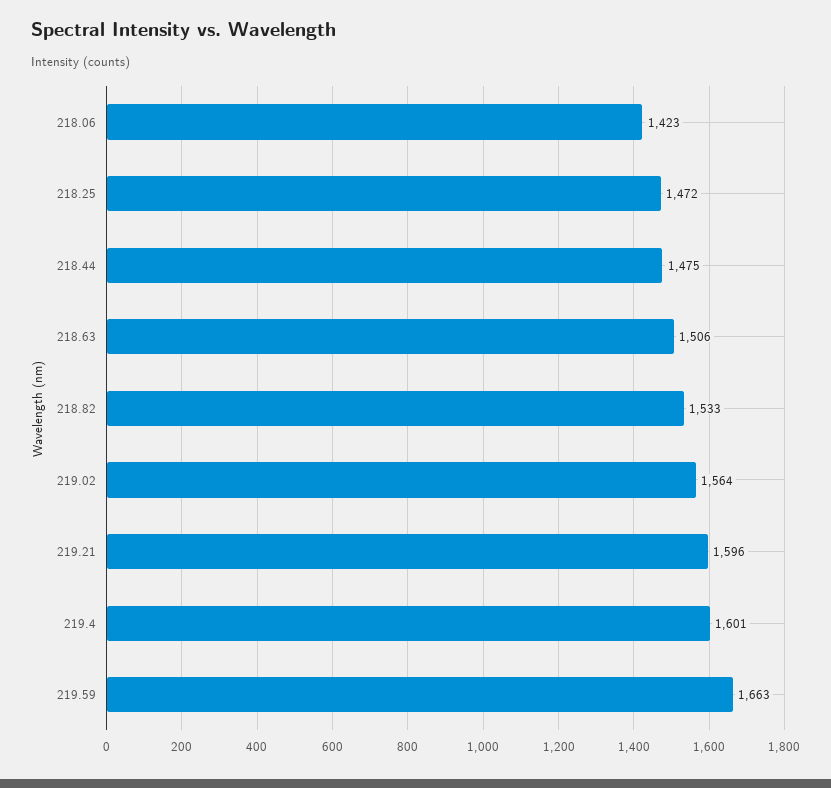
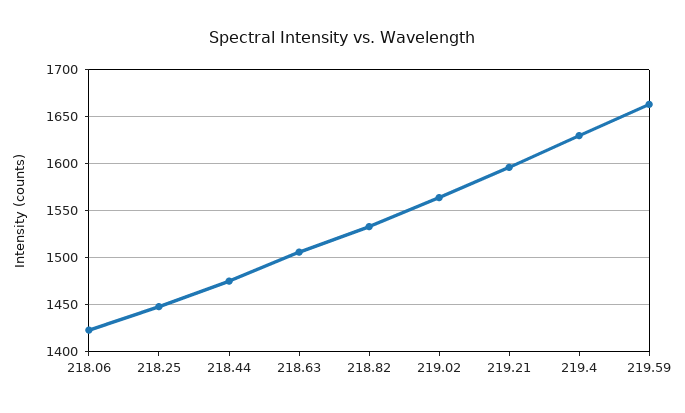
  {
    "218.06": 1423,
-   "218.25": 1472,
+   "218.25": 1450,
    "218.44": 1475,
    "218.63": 1506,
    "218.82": 1533,
    "219.02": 1564,
    "219.21": 1596,
-   "219.4": 1601,
+   "219.4": 1630,
    "219.59": 1663
  }

